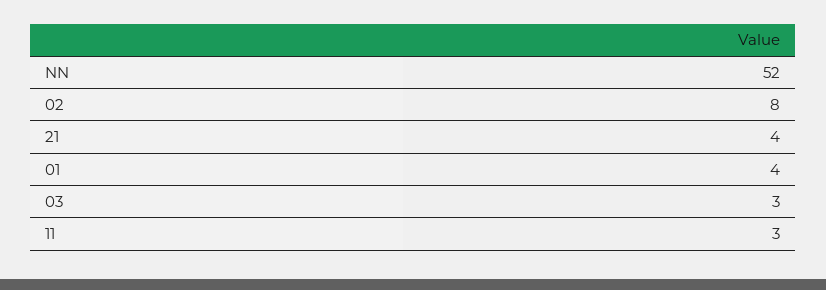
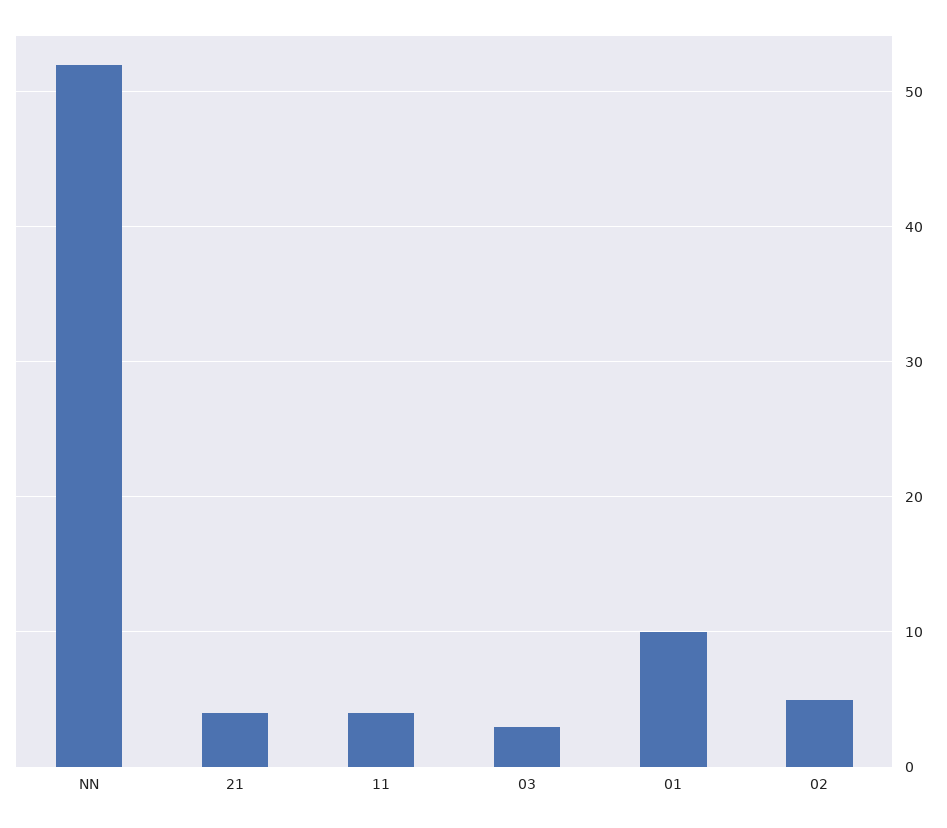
  {
    "NN": 52,
-   "02": 8,
+   "02": 5,
    "21": 4,
-   "01": 4,
+   "01": 10,
    "03": 3,
-   "11": 3
+   "11": 4
  }

